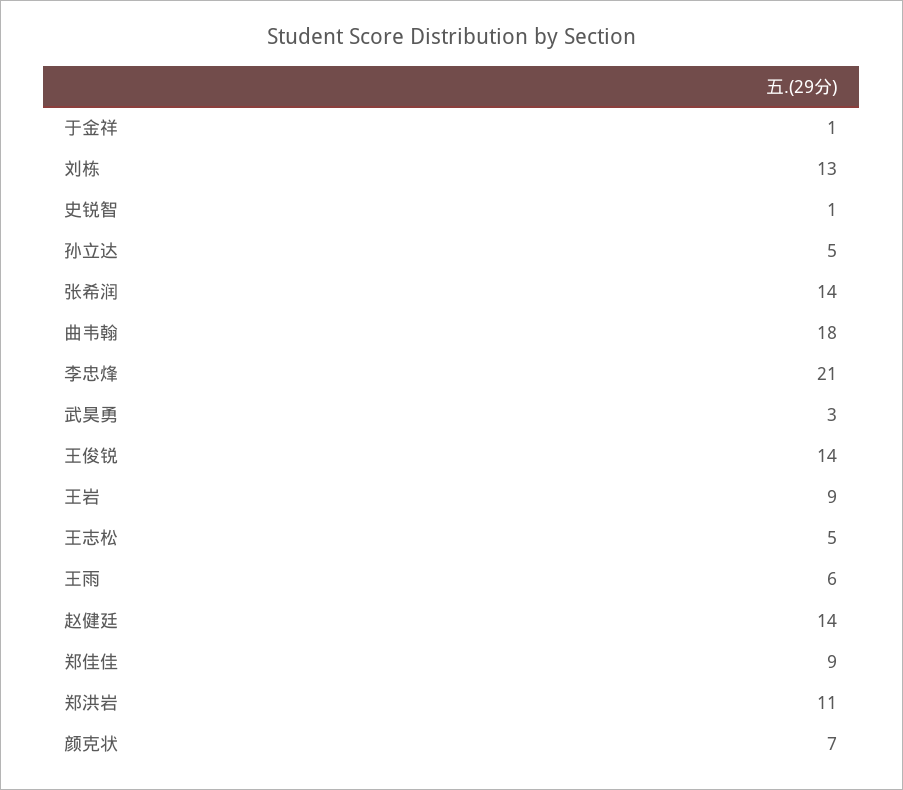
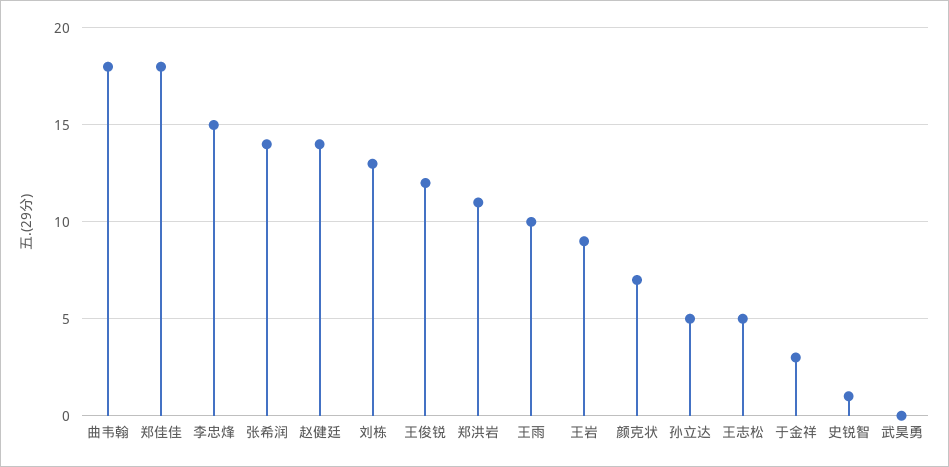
  {
-   "于金祥": 1,
+   "于金祥": 3,
    "刘栋": 13,
    "史锐智": 1,
    "孙立达": 5,
    "张希润": 14,
    "曲韦翰": 18,
-   "李忠烽": 21,
+   "李忠烽": 15,
-   "武昊勇": 3,
+   "武昊勇": 0,
-   "王俊锐": 14,
+   "王俊锐": 12,
    "王岩": 9,
    "王志松": 5,
-   "王雨": 6,
+   "王雨": 10,
    "赵健廷": 14,
-   "郑佳佳": 9,
+   "郑佳佳": 18,
    "郑洪岩": 11,
    "颜克状": 7
  }

